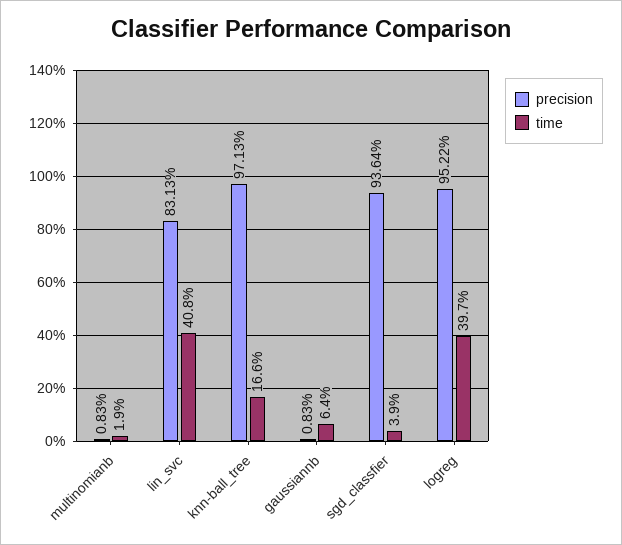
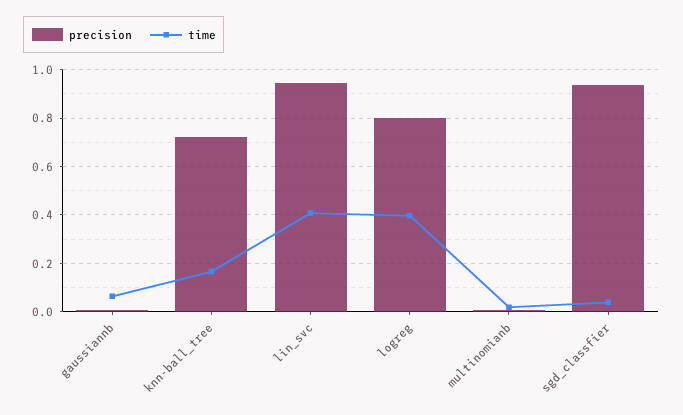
  {
    "precision": {
      "multinomianb": 0.0083,
-     "lin_svc": 0.8313,
+     "lin_svc": 0.95,
-     "knn-ball_tree": 0.9713,
+     "knn-ball_tree": 0.725,
      "gaussiannb": 0.0083,
      "sgd_classfier": 0.9364,
-     "logreg": 0.9522
+     "logreg": 0.8
    },
    "time": {
      "multinomianb": 0.019,
      "lin_svc": 0.408,
      "knn-ball_tree": 0.166,
      "gaussiannb": 0.064,
      "sgd_classfier": 0.039,
      "logreg": 0.397
    }
  }

